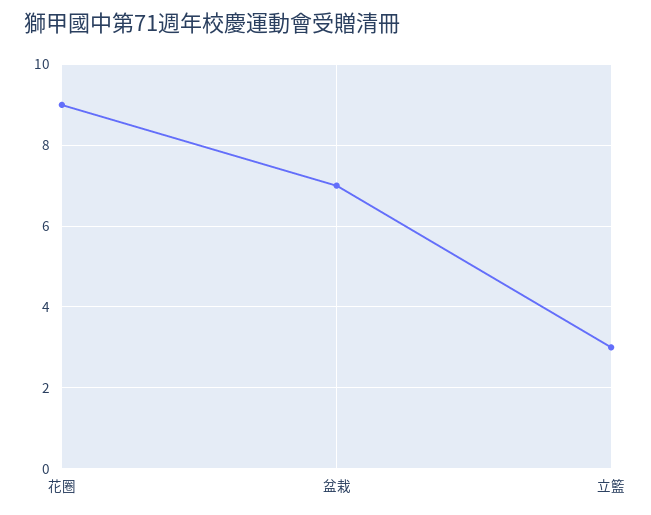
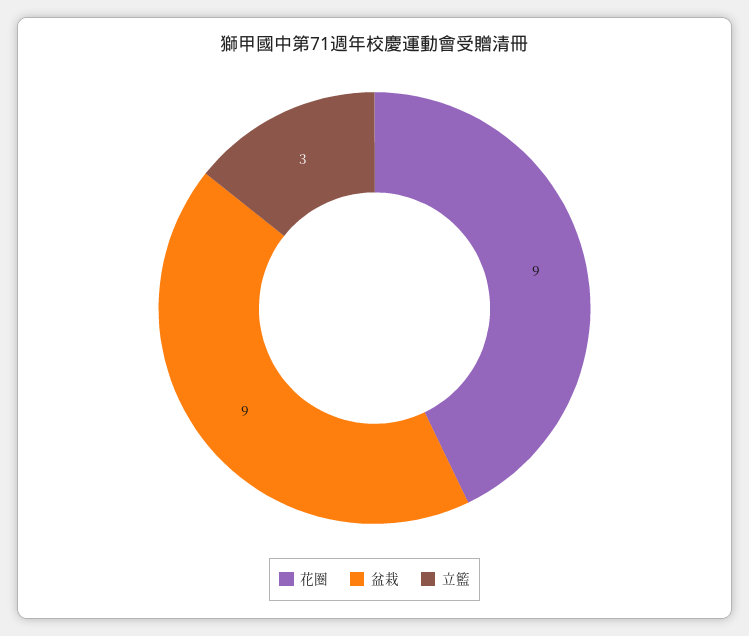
  {
    "花圈": 9,
-   "盆栽": 7,
+   "盆栽": 9,
    "立籃": 3
  }

